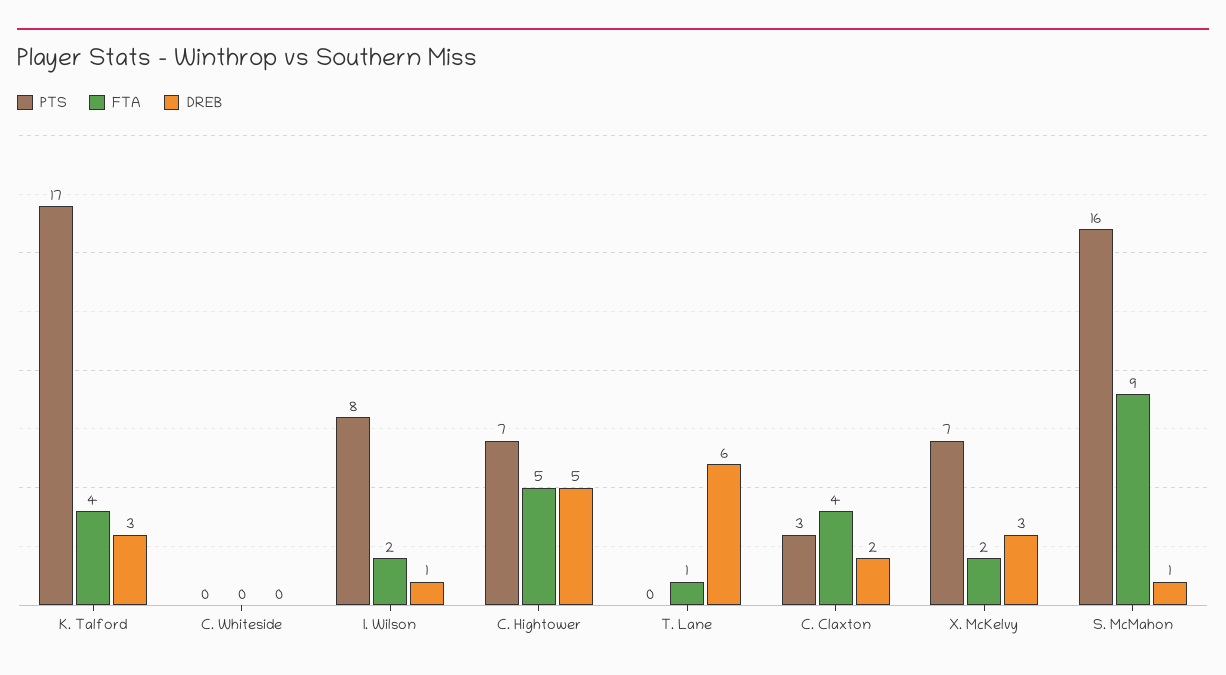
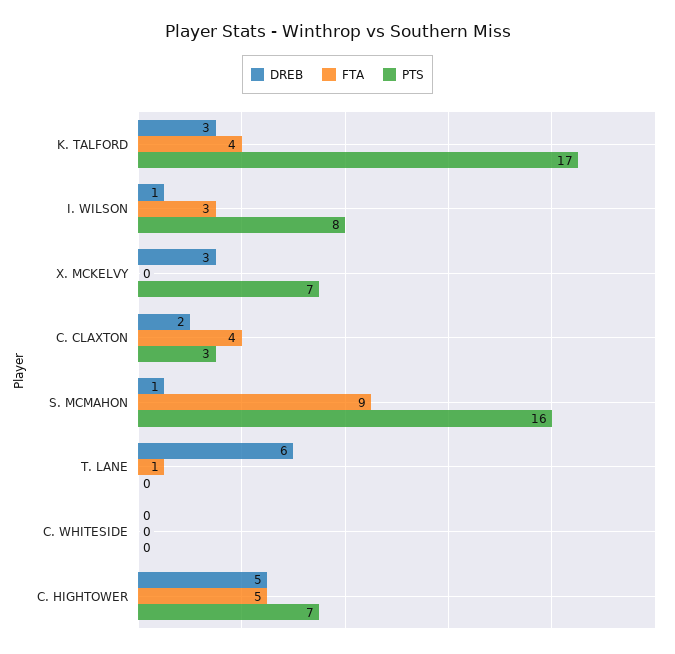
  {
    "PTS": {
      "K. Talford": 17,
      "C. Whiteside": 0,
      "I. Wilson": 8,
      "C. Hightower": 7,
      "T. Lane": 0,
      "C. Claxton": 3,
      "X. McKelvy": 7,
      "S. McMahon": 16
    },
    "FTA": {
      "K. Talford": 4,
      "C. Whiteside": 0,
-     "I. Wilson": 2,
+     "I. Wilson": 3,
      "C. Hightower": 5,
      "T. Lane": 1,
      "C. Claxton": 4,
-     "X. McKelvy": 2,
+     "X. McKelvy": 0,
      "S. McMahon": 9
    },
    "DREB": {
      "K. Talford": 3,
      "C. Whiteside": 0,
      "I. Wilson": 1,
      "C. Hightower": 5,
      "T. Lane": 6,
      "C. Claxton": 2,
      "X. McKelvy": 3,
      "S. McMahon": 1
    }
  }

